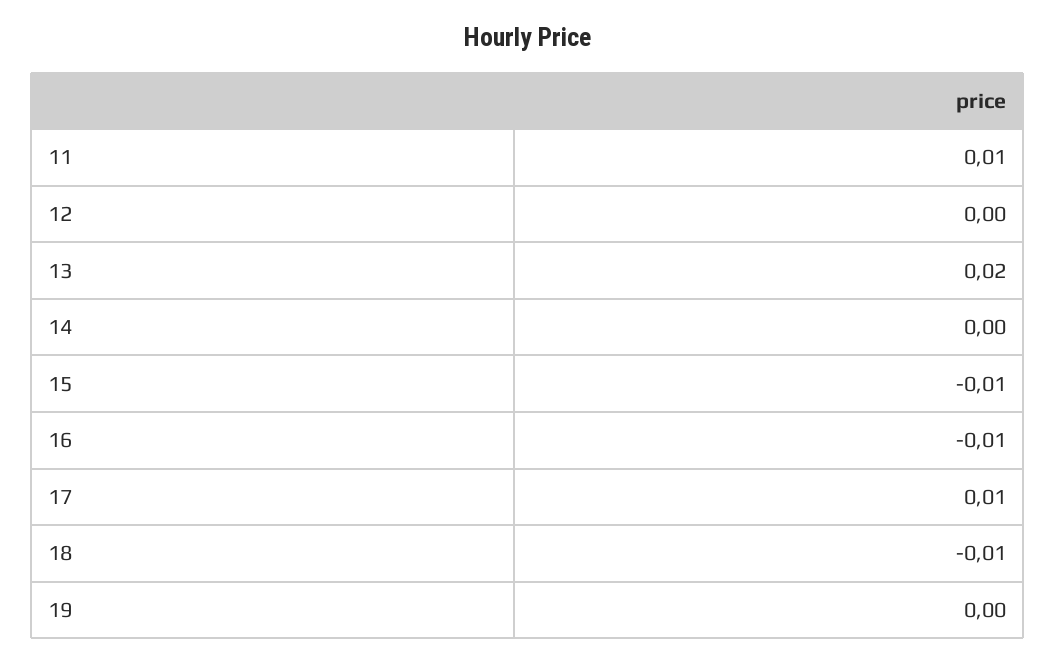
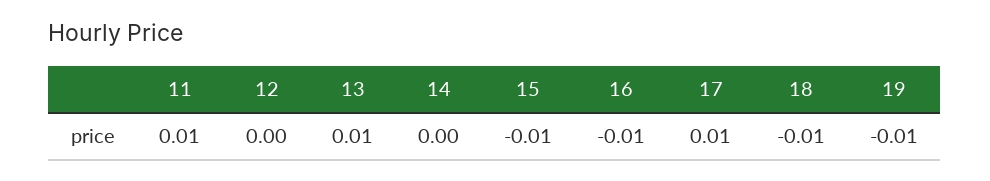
  {
    "11": 0.01,
    "12": 0,
-   "13": 0.02,
+   "13": 0.01,
    "14": 0,
    "15": -0.01,
    "16": -0.01,
    "17": 0.01,
    "18": -0.01,
-   "19": 0
+   "19": -0.01
  }

